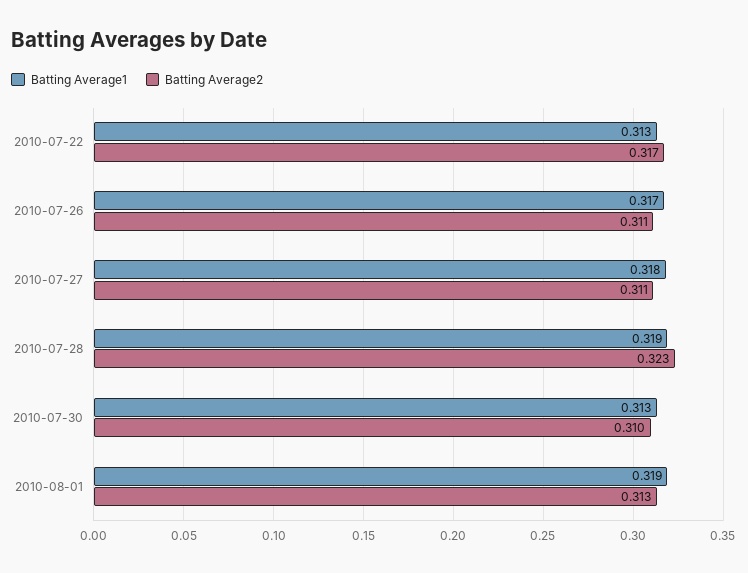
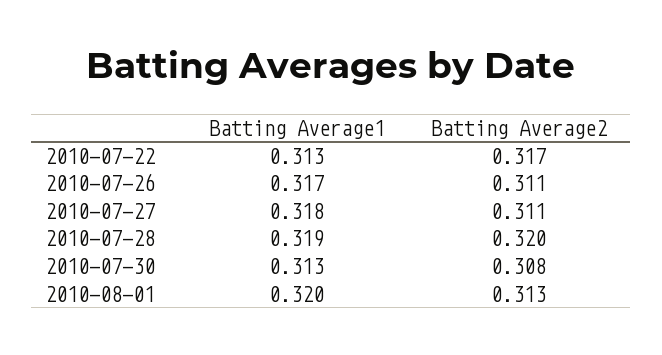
  {
    "Batting Average1": {
      "2010-07-22": 0.313,
      "2010-07-26": 0.317,
      "2010-07-27": 0.318,
      "2010-07-28": 0.319,
      "2010-07-30": 0.313,
-     "2010-08-01": 0.319
+     "2010-08-01": 0.32
    },
    "Batting Average2": {
      "2010-07-22": 0.317,
      "2010-07-26": 0.311,
      "2010-07-27": 0.311,
-     "2010-07-28": 0.323,
+     "2010-07-28": 0.32,
-     "2010-07-30": 0.31,
+     "2010-07-30": 0.308,
      "2010-08-01": 0.313
    }
  }

